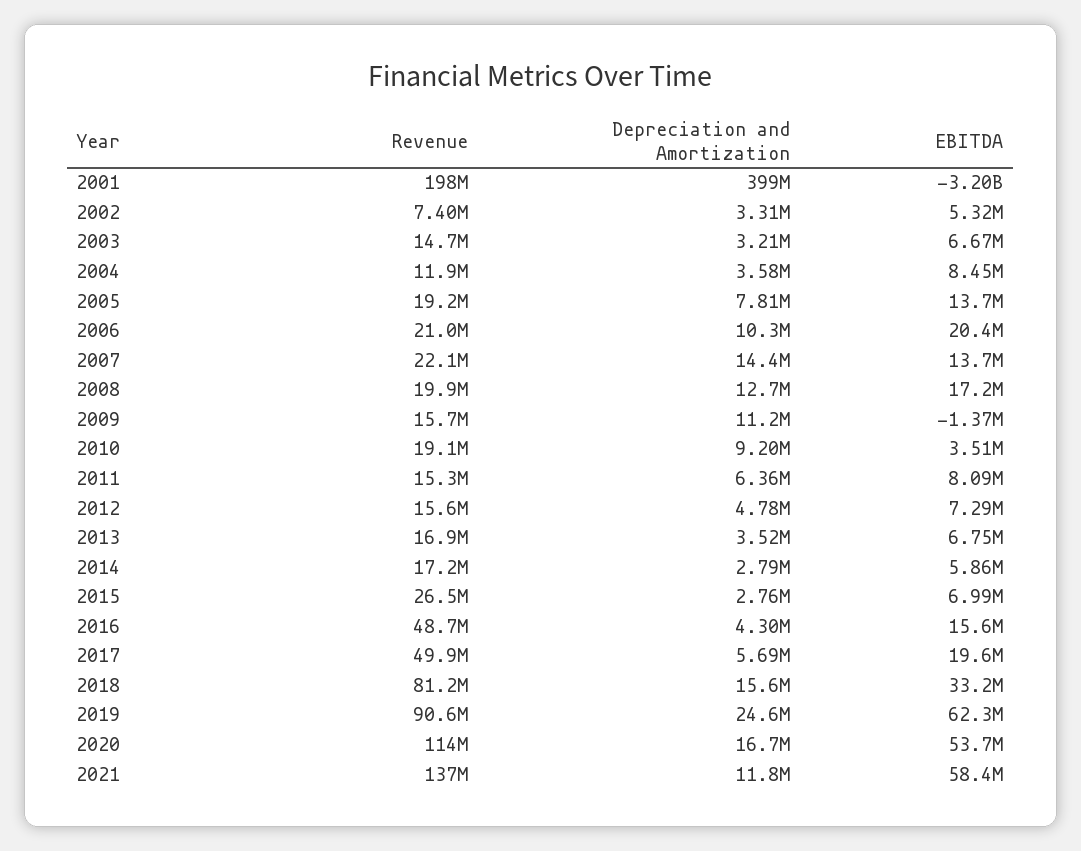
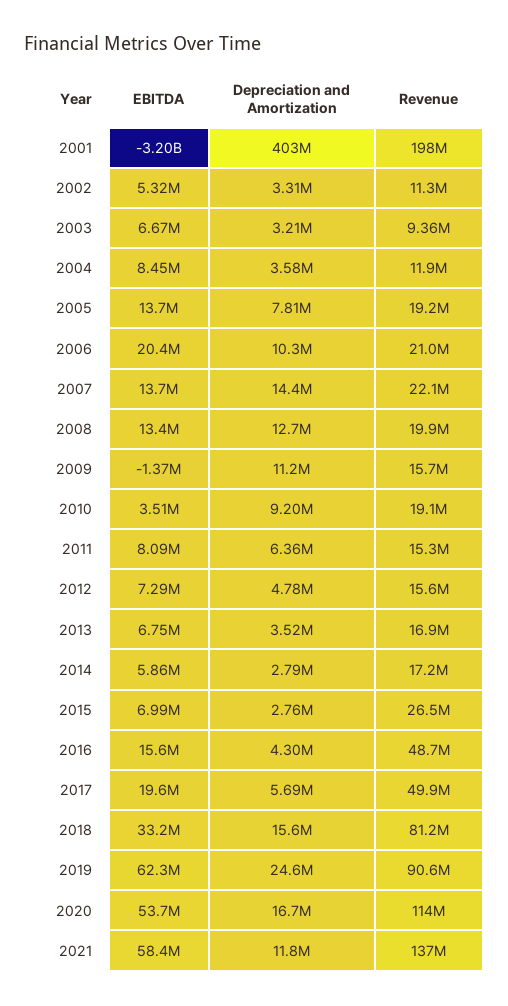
  {
    "Revenue": {
      "2001": 198000000,
-     "2002": 7400000,
+     "2002": 11300000,
-     "2003": 14700000,
+     "2003": 9360000,
      "2004": 11900000,
      "2005": 19200000,
      "2006": 21000000,
      "2007": 22100000,
      "2008": 19900000,
      "2009": 15700000,
      "2010": 19100000,
      "2011": 15300000,
      "2012": 15600000,
      "2013": 16900000,
      "2014": 17200000,
      "2015": 26500000,
      "2016": 48700000,
      "2017": 49900000,
      "2018": 81200000,
      "2019": 90600000,
      "2020": 114000000,
      "2021": 137000000
    },
    "Depreciation and Amortization": {
-     "2001": 399000000,
+     "2001": 403000000,
      "2002": 3310000,
      "2003": 3210000,
      "2004": 3580000,
      "2005": 7810000,
      "2006": 10300000,
      "2007": 14400000,
      "2008": 12700000,
      "2009": 11200000,
      "2010": 9200000,
      "2011": 6360000,
      "2012": 4780000,
      "2013": 3520000,
      "2014": 2790000,
      "2015": 2760000,
      "2016": 4300000,
      "2017": 5690000,
      "2018": 15600000,
      "2019": 24600000,
      "2020": 16700000,
      "2021": 11800000
    },
    "EBITDA": {
      "2001": -3200000000,
      "2002": 5320000,
      "2003": 6670000,
      "2004": 8450000,
      "2005": 13700000,
      "2006": 20400000,
      "2007": 13700000,
-     "2008": 17200000,
+     "2008": 13400000,
      "2009": -1370000,
      "2010": 3510000,
      "2011": 8090000,
      "2012": 7290000,
      "2013": 6750000,
      "2014": 5860000,
      "2015": 6990000,
      "2016": 15600000,
      "2017": 19600000,
      "2018": 33200000,
      "2019": 62300000,
      "2020": 53700000,
      "2021": 58400000
    }
  }

